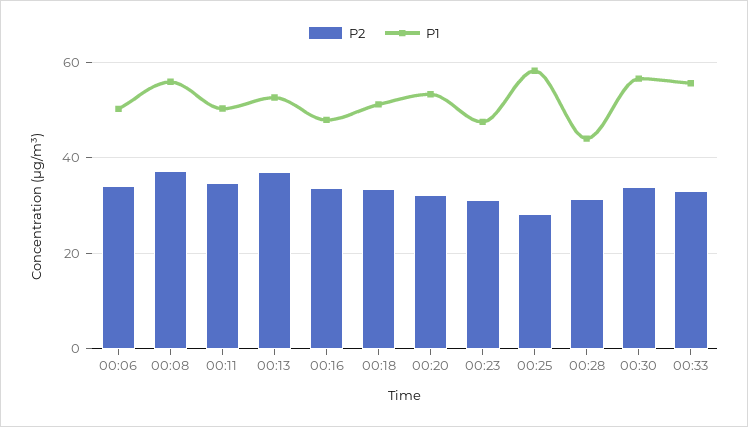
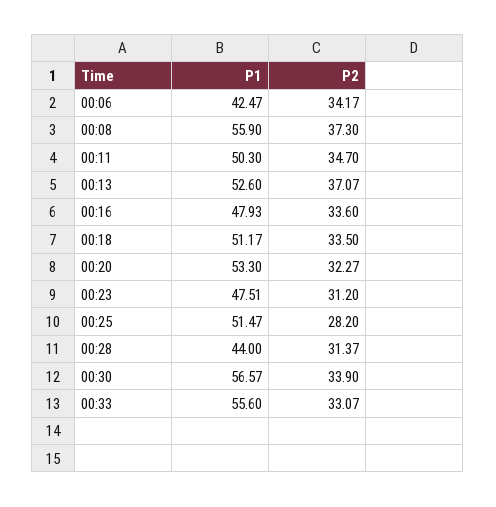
  {
    "P2": {
      "00:06": 34.17,
      "00:08": 37.3,
      "00:11": 34.7,
      "00:13": 37.07,
      "00:16": 33.6,
      "00:18": 33.5,
      "00:20": 32.27,
      "00:23": 31.2,
      "00:25": 28.2,
      "00:28": 31.37,
      "00:30": 33.9,
      "00:33": 33.07
    },
    "P1": {
-     "00:06": 50,
+     "00:06": 42.47,
      "00:08": 55.9,
      "00:11": 50.3,
      "00:13": 52.6,
      "00:16": 47.93,
      "00:18": 51.17,
      "00:20": 53.3,
      "00:23": 47.51,
-     "00:25": 58,
+     "00:25": 51.47,
      "00:28": 44,
      "00:30": 56.57,
      "00:33": 55.6
    }
  }

